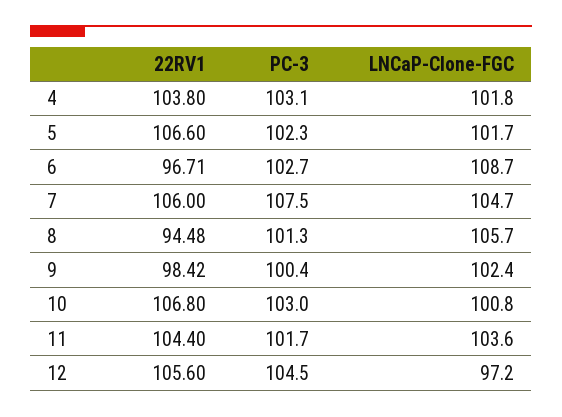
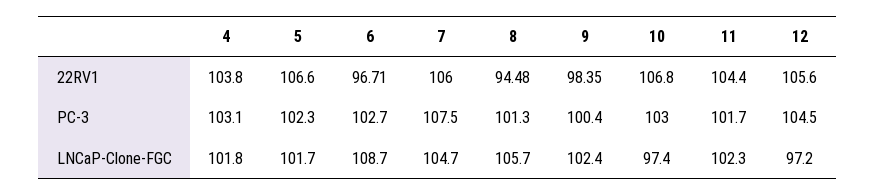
  {
    "22RV1": {
      "4": 103.8,
      "5": 106.6,
      "6": 96.71,
      "7": 106,
      "8": 94.48,
-     "9": 98.42,
+     "9": 98.35,
      "10": 106.8,
      "11": 104.4,
      "12": 105.6
    },
    "PC-3": {
      "4": 103.1,
      "5": 102.3,
      "6": 102.7,
      "7": 107.5,
      "8": 101.3,
      "9": 100.4,
      "10": 103,
      "11": 101.7,
      "12": 104.5
    },
    "LNCaP-Clone-FGC": {
      "4": 101.8,
      "5": 101.7,
      "6": 108.7,
      "7": 104.7,
      "8": 105.7,
      "9": 102.4,
-     "10": 100.8,
+     "10": 97.4,
-     "11": 103.6,
+     "11": 102.3,
      "12": 97.2
    }
  }

